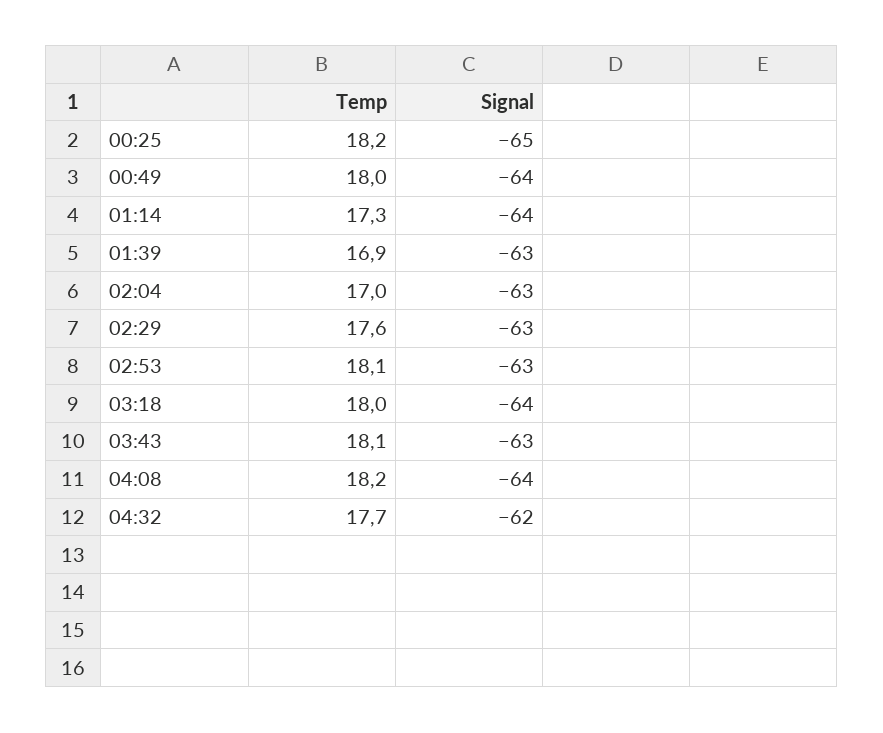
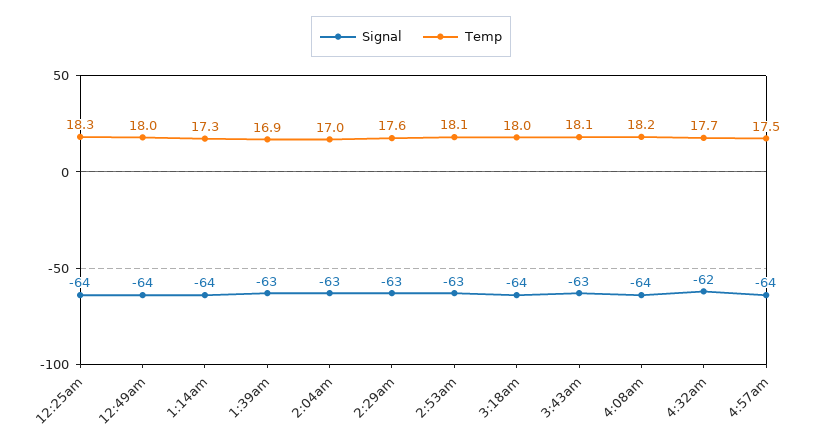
  {
    "Temp": {
-     "00:25": 18.2,
+     "00:25": 18.3,
      "00:49": 18,
      "01:14": 17.3,
      "01:39": 16.9,
      "02:04": 17,
      "02:29": 17.6,
      "02:53": 18.1,
      "03:18": 18,
      "03:43": 18.1,
      "04:08": 18.2,
-     "04:32": 17.7
+     "04:32": 17.7,
+     "4:57am": 17.5
    },
    "Signal": {
-     "00:25": -65,
+     "00:25": -64,
      "00:49": -64,
      "01:14": -64,
      "01:39": -63,
      "02:04": -63,
      "02:29": -63,
      "02:53": -63,
      "03:18": -64,
      "03:43": -63,
      "04:08": -64,
-     "04:32": -62
+     "04:32": -62,
+     "4:57am": -64
    }
  }

